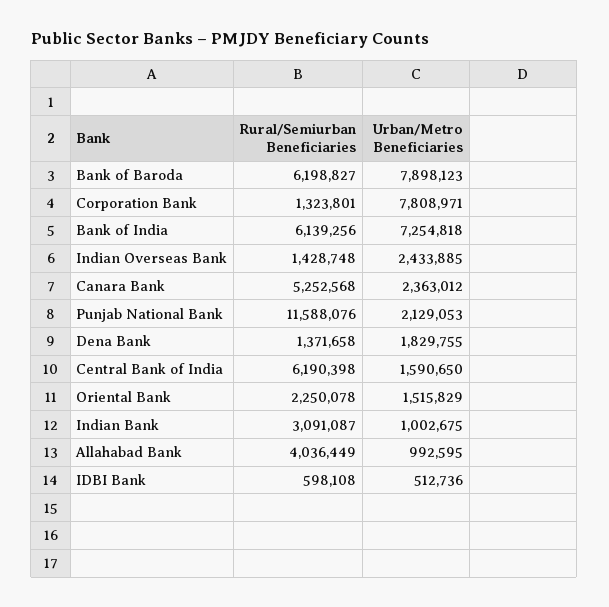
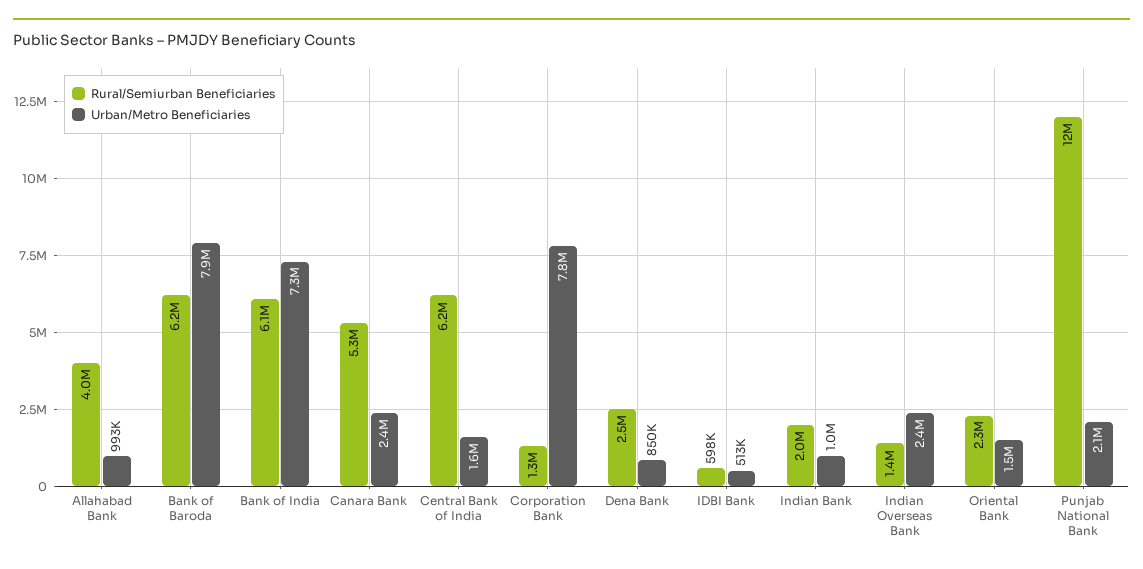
  {
    "Rural/Semiurban Beneficiaries": {
      "Bank of Baroda": 6198827,
      "Corporation Bank": 1323801,
      "Bank of India": 6139256,
      "Indian Overseas Bank": 1428748,
      "Canara Bank": 5252568,
      "Punjab National Bank": 11588076,
-     "Dena Bank": 1371658,
+     "Dena Bank": 2500000,
      "Central Bank of India": 6190398,
      "Oriental Bank": 2250078,
-     "Indian Bank": 3091087,
+     "Indian Bank": 2000000,
      "Allahabad Bank": 4036449,
      "IDBI Bank": 598108
    },
    "Urban/Metro Beneficiaries": {
      "Bank of Baroda": 7898123,
      "Corporation Bank": 7808971,
      "Bank of India": 7254818,
      "Indian Overseas Bank": 2433885,
      "Canara Bank": 2363012,
      "Punjab National Bank": 2129053,
-     "Dena Bank": 1829755,
+     "Dena Bank": 850000,
      "Central Bank of India": 1590650,
      "Oriental Bank": 1515829,
      "Indian Bank": 1002675,
      "Allahabad Bank": 992595,
      "IDBI Bank": 512736
    }
  }

